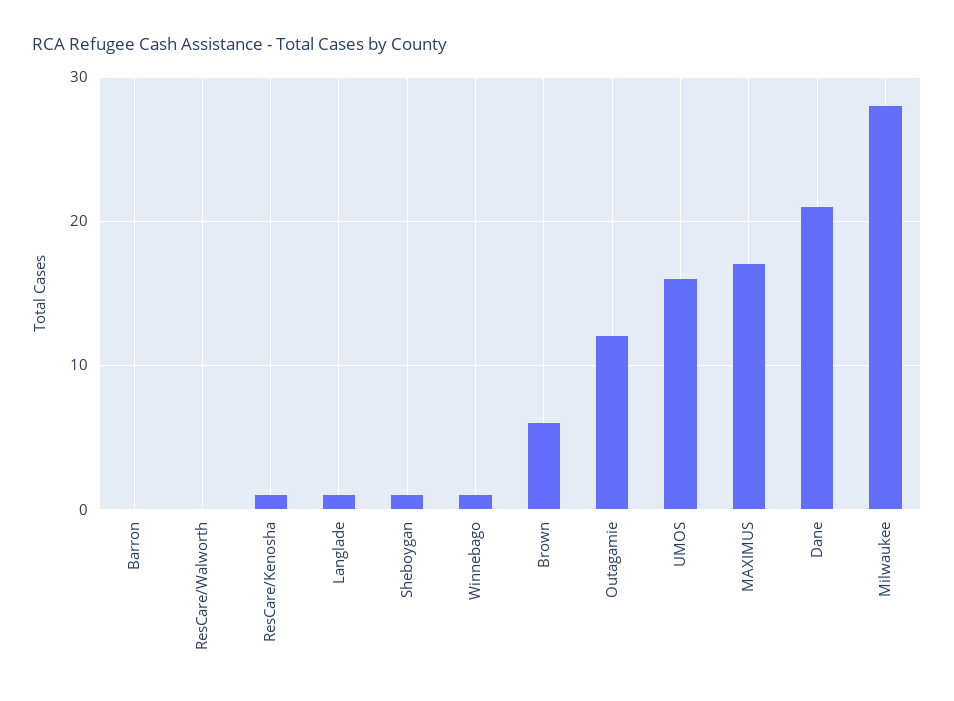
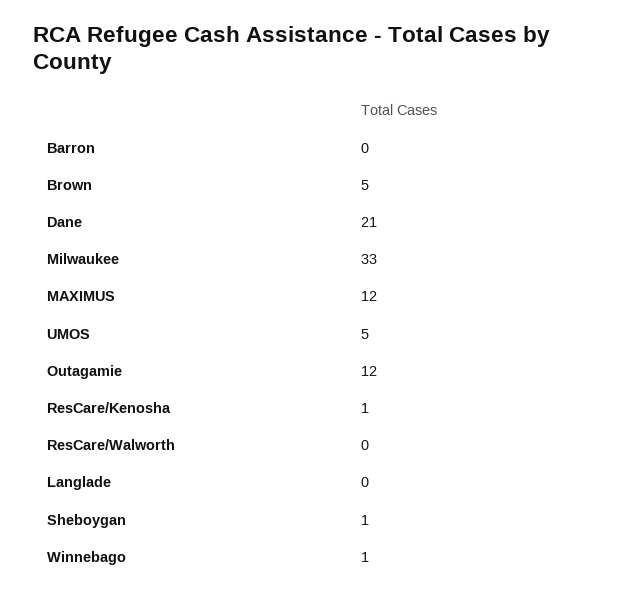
  {
    "Barron": 0,
    "ResCare/Walworth": 0,
    "ResCare/Kenosha": 1,
-   "Langlade": 1,
+   "Langlade": 0,
    "Sheboygan": 1,
    "Winnebago": 1,
-   "Brown": 6,
+   "Brown": 5,
    "Outagamie": 12,
-   "UMOS": 16,
+   "UMOS": 5,
-   "MAXIMUS": 17,
+   "MAXIMUS": 12,
    "Dane": 21,
-   "Milwaukee": 28
+   "Milwaukee": 33
  }

